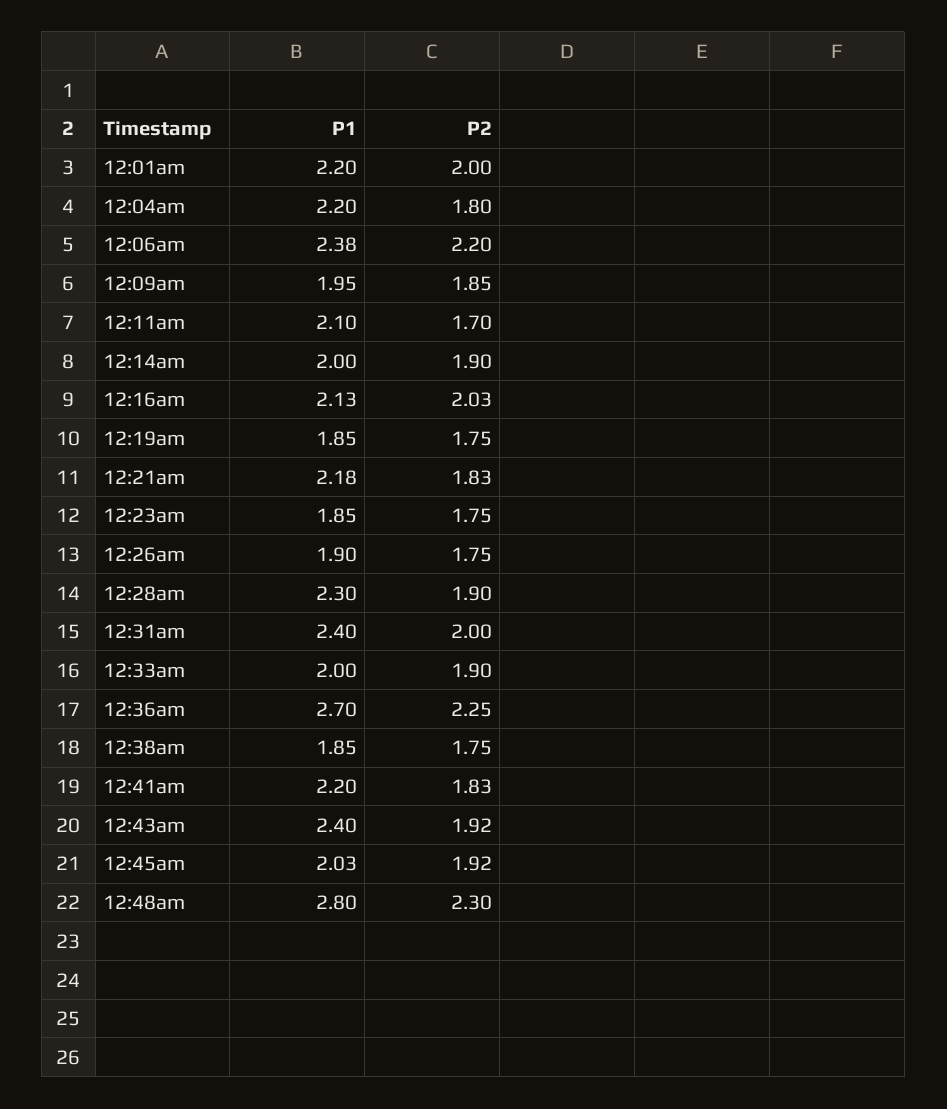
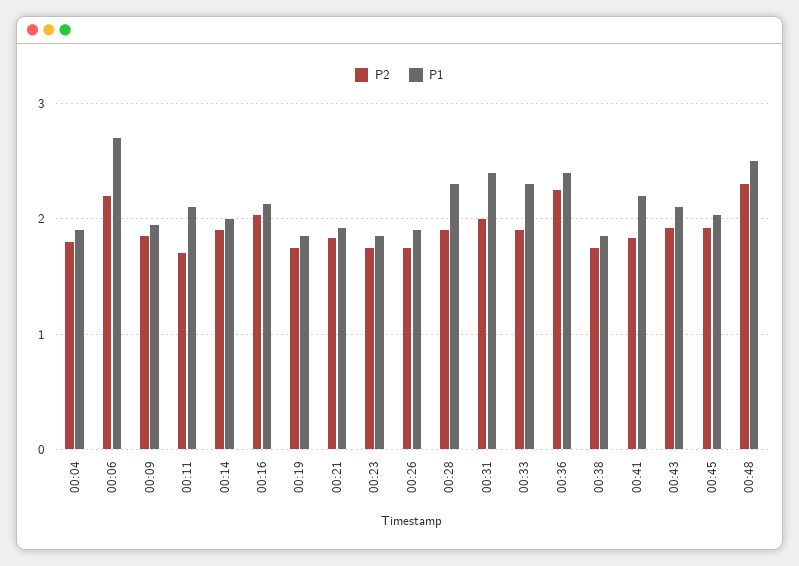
  {
    "P1": {
-     "12:01am": 2.2,
-     "12:04am": 2.2,
+     "12:04am": 1.9,
-     "12:06am": 2.38,
+     "12:06am": 2.7,
      "12:09am": 1.95,
      "12:11am": 2.1,
      "12:14am": 2,
      "12:16am": 2.13,
      "12:19am": 1.85,
-     "12:21am": 2.18,
+     "12:21am": 1.9,
      "12:23am": 1.85,
      "12:26am": 1.9,
      "12:28am": 2.3,
      "12:31am": 2.4,
-     "12:33am": 2,
+     "12:33am": 2.3,
-     "12:36am": 2.7,
+     "12:36am": 2.4,
      "12:38am": 1.85,
      "12:41am": 2.2,
-     "12:43am": 2.4,
+     "12:43am": 2.1,
      "12:45am": 2.03,
-     "12:48am": 2.8
+     "12:48am": 2.5
    },
    "P2": {
-     "12:01am": 2,
      "12:04am": 1.8,
      "12:06am": 2.2,
      "12:09am": 1.85,
      "12:11am": 1.7,
      "12:14am": 1.9,
      "12:16am": 2.03,
      "12:19am": 1.75,
      "12:21am": 1.83,
      "12:23am": 1.75,
      "12:26am": 1.75,
      "12:28am": 1.9,
      "12:31am": 2,
      "12:33am": 1.9,
      "12:36am": 2.25,
      "12:38am": 1.75,
      "12:41am": 1.83,
      "12:43am": 1.92,
      "12:45am": 1.92,
      "12:48am": 2.3
    }
  }

